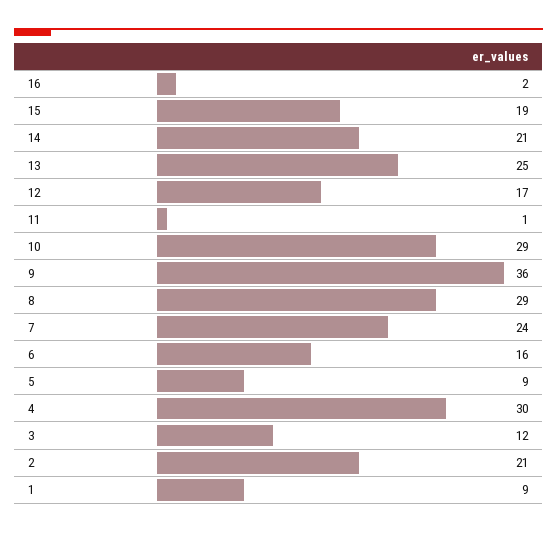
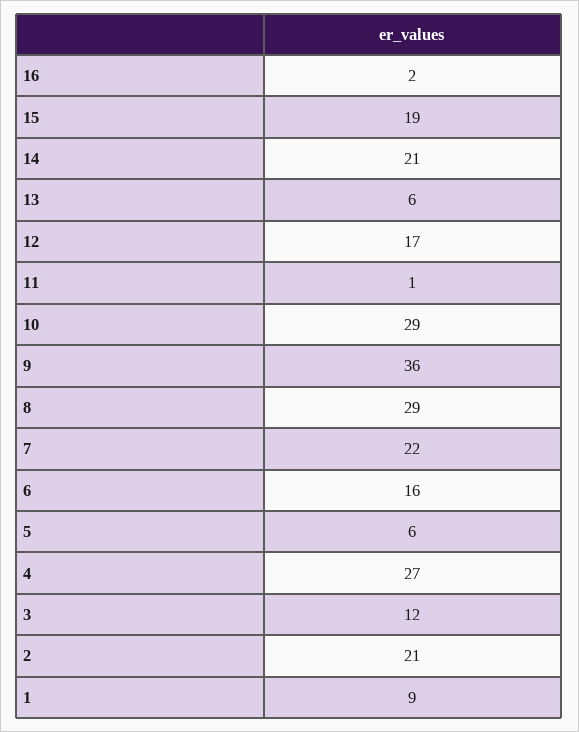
  {
    "16": 2,
    "15": 19,
    "14": 21,
-   "13": 25,
+   "13": 6,
    "12": 17,
    "11": 1,
    "10": 29,
    "9": 36,
    "8": 29,
-   "7": 24,
+   "7": 22,
    "6": 16,
-   "5": 9,
+   "5": 6,
-   "4": 30,
+   "4": 27,
    "3": 12,
    "2": 21,
    "1": 9
  }

